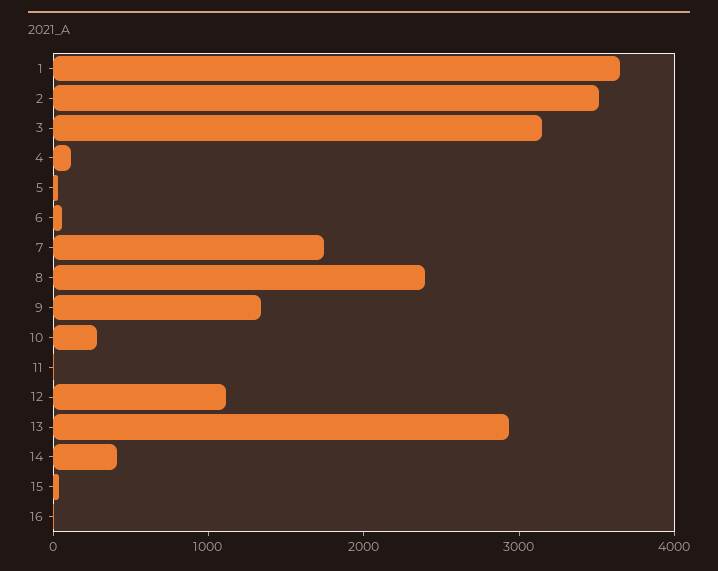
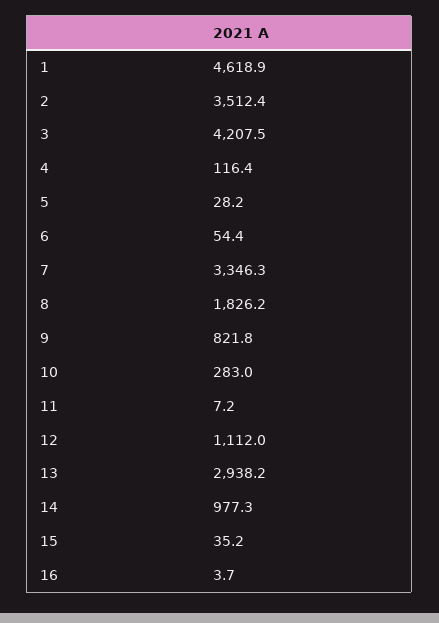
  {
-   "1": 3600,
+   "1": 4618.9,
    "2": 3512.4,
-   "3": 3200,
+   "3": 4207.5,
    "4": 116.4,
    "5": 28.2,
    "6": 54.4,
-   "7": 1800,
+   "7": 3346.3,
-   "8": 2400,
+   "8": 1826.2,
-   "9": 1400,
+   "9": 821.8,
    "10": 283,
    "11": 7.2,
    "12": 1112,
    "13": 2938.2,
-   "14": 400,
+   "14": 977.3,
    "15": 35.2,
    "16": 3.7
  }

